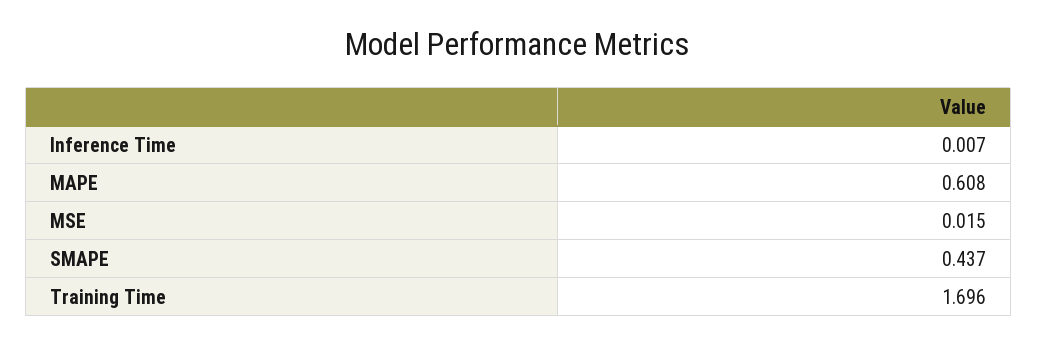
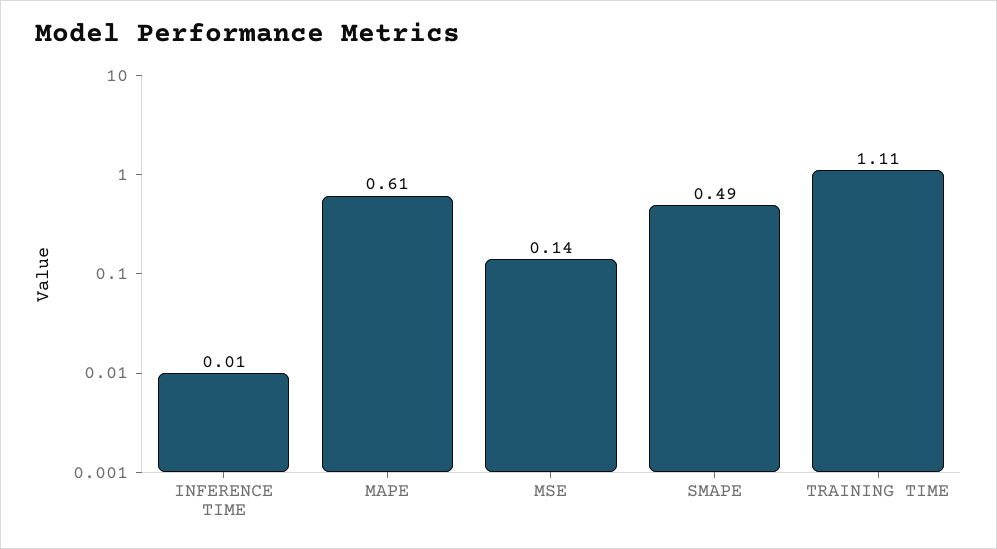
  {
    "Inference Time": 0.007,
    "MAPE": 0.608,
-   "MSE": 0.015,
+   "MSE": 0.14,
-   "SMAPE": 0.437,
+   "SMAPE": 0.49,
-   "Training Time": 1.696
+   "Training Time": 1.11
  }

